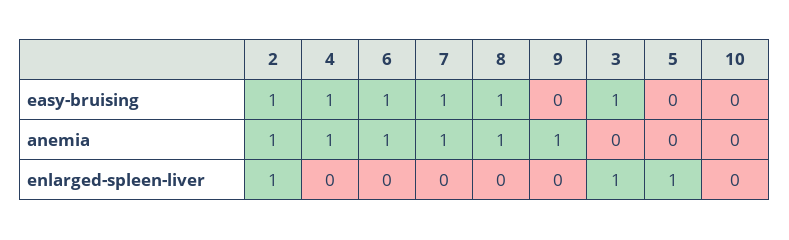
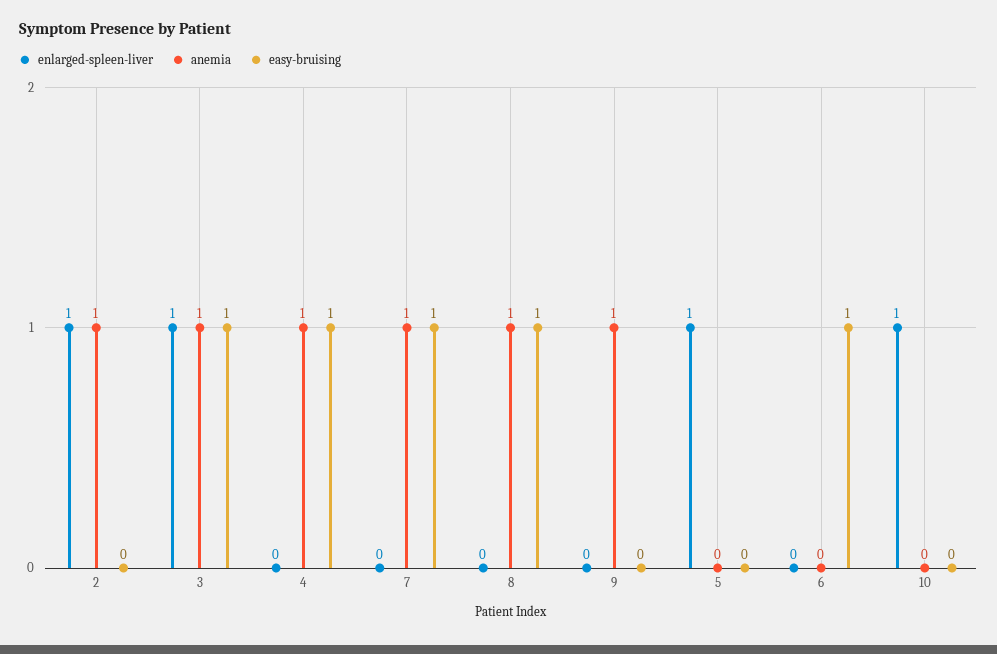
  {
    "easy-bruising": {
-     "2": 1,
+     "2": 0,
      "4": 1,
      "6": 1,
      "7": 1,
      "8": 1,
      "9": 0,
      "3": 1,
      "5": 0,
      "10": 0
    },
    "anemia": {
      "2": 1,
      "4": 1,
-     "6": 1,
+     "6": 0,
      "7": 1,
      "8": 1,
      "9": 1,
-     "3": 0,
+     "3": 1,
      "5": 0,
      "10": 0
    },
    "enlarged-spleen-liver": {
      "2": 1,
      "4": 0,
      "6": 0,
      "7": 0,
      "8": 0,
      "9": 0,
      "3": 1,
      "5": 1,
-     "10": 0
+     "10": 1
    }
  }

